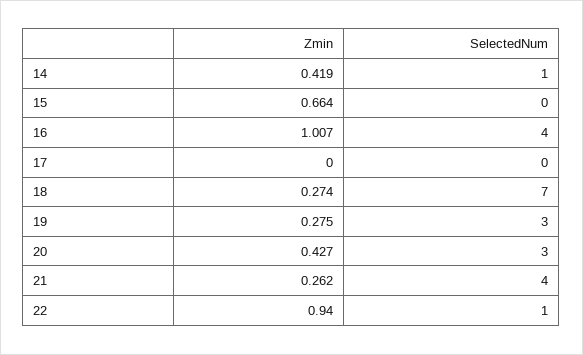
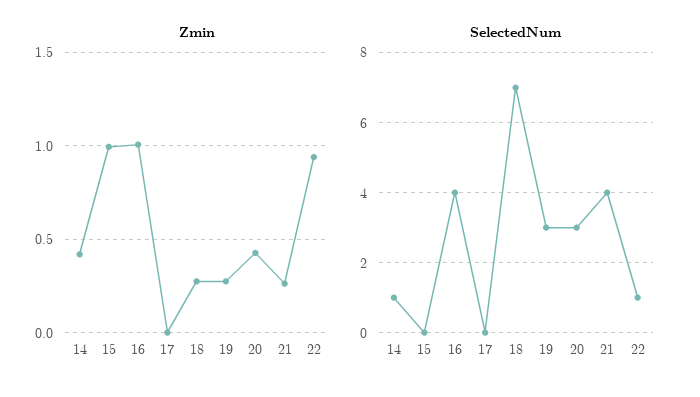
  {
    "Zmin": {
      "14": 0.419,
-     "15": 0.664,
+     "15": 1,
      "16": 1.007,
      "17": 0,
      "18": 0.274,
      "19": 0.275,
      "20": 0.427,
      "21": 0.262,
      "22": 0.94
    },
    "SelectedNum": {
      "14": 1,
      "15": 0,
      "16": 4,
      "17": 0,
      "18": 7,
      "19": 3,
      "20": 3,
      "21": 4,
      "22": 1
    }
  }

